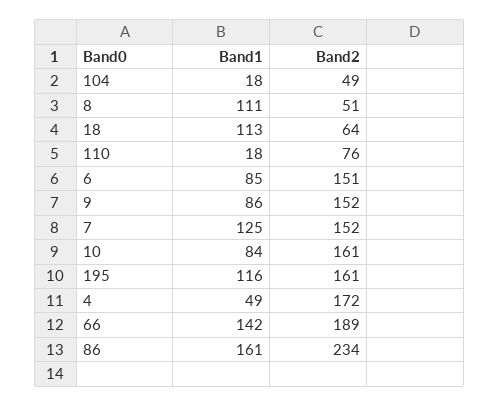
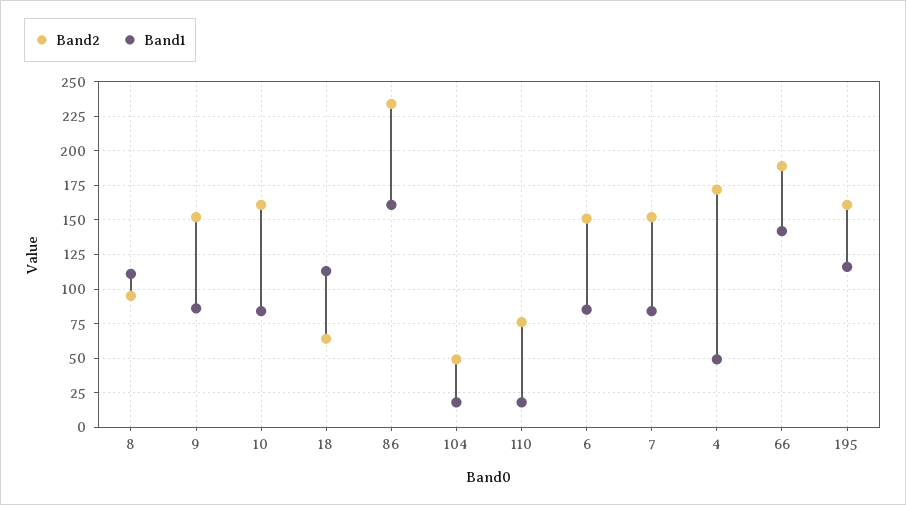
  {
    "Band1": {
      "104": 18,
      "8": 111,
      "18": 113,
      "110": 18,
      "6": 85,
      "9": 86,
-     "7": 125,
+     "7": 85,
      "10": 84,
      "195": 116,
      "4": 49,
      "66": 142,
      "86": 161
    },
    "Band2": {
      "104": 49,
-     "8": 51,
+     "8": 95,
      "18": 64,
      "110": 76,
      "6": 151,
      "9": 152,
      "7": 152,
      "10": 161,
      "195": 161,
      "4": 172,
      "66": 189,
      "86": 234
    }
  }

